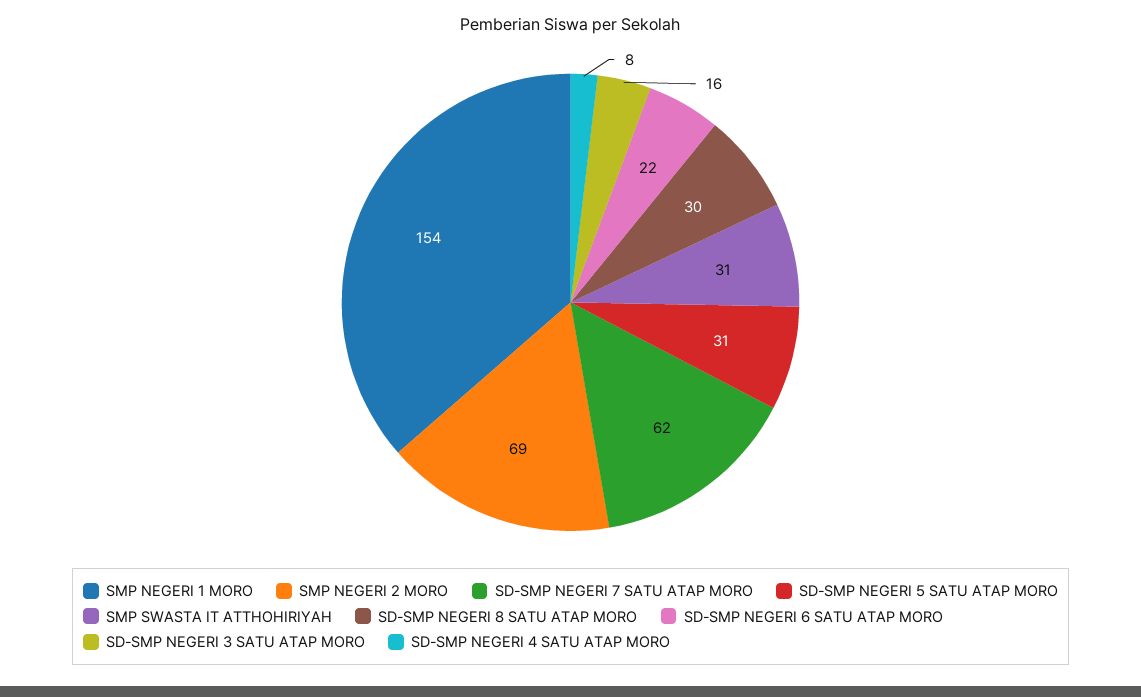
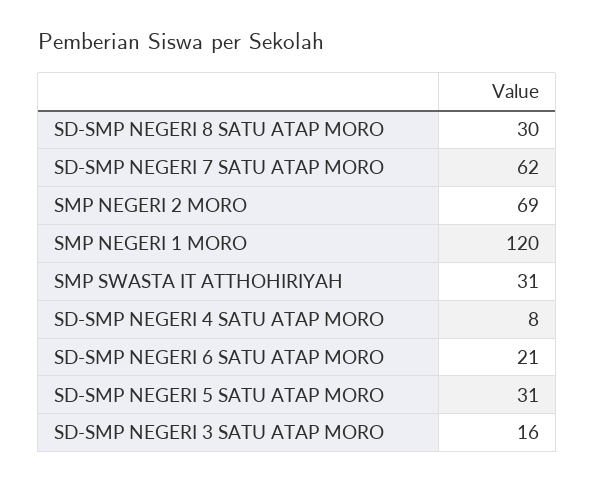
  {
-   "SMP NEGERI 1 MORO": 154,
+   "SMP NEGERI 1 MORO": 120,
    "SMP NEGERI 2 MORO": 69,
    "SD-SMP NEGERI 7 SATU ATAP MORO": 62,
    "SD-SMP NEGERI 5 SATU ATAP MORO": 31,
    "SMP SWASTA IT ATTHOHIRIYAH": 31,
    "SD-SMP NEGERI 8 SATU ATAP MORO": 30,
-   "SD-SMP NEGERI 6 SATU ATAP MORO": 22,
+   "SD-SMP NEGERI 6 SATU ATAP MORO": 21,
    "SD-SMP NEGERI 3 SATU ATAP MORO": 16,
    "SD-SMP NEGERI 4 SATU ATAP MORO": 8
  }

